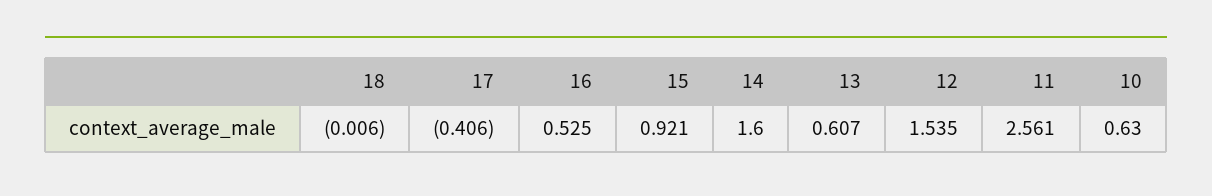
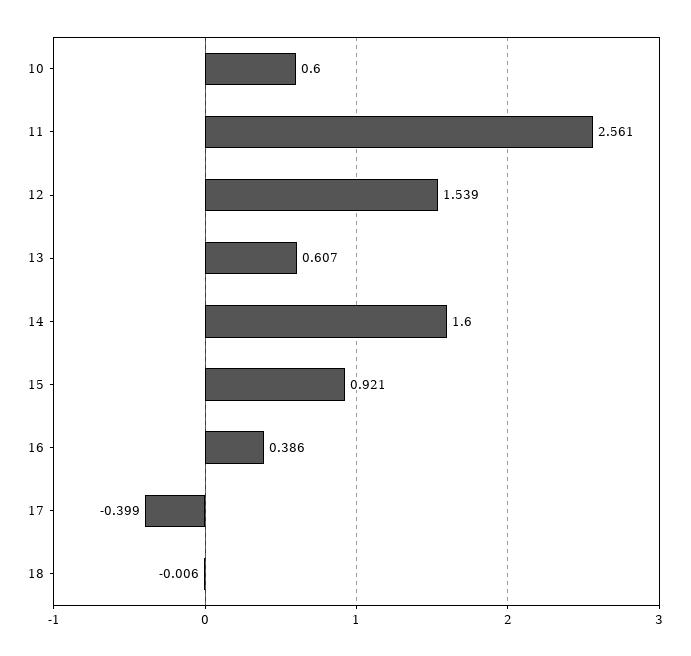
  {
    "18": -0.006,
-   "17": -0.406,
+   "17": -0.399,
-   "16": 0.525,
+   "16": 0.386,
    "15": 0.921,
    "14": 1.6,
    "13": 0.607,
-   "12": 1.535,
+   "12": 1.539,
    "11": 2.561,
-   "10": 0.63
+   "10": 0.6
  }

